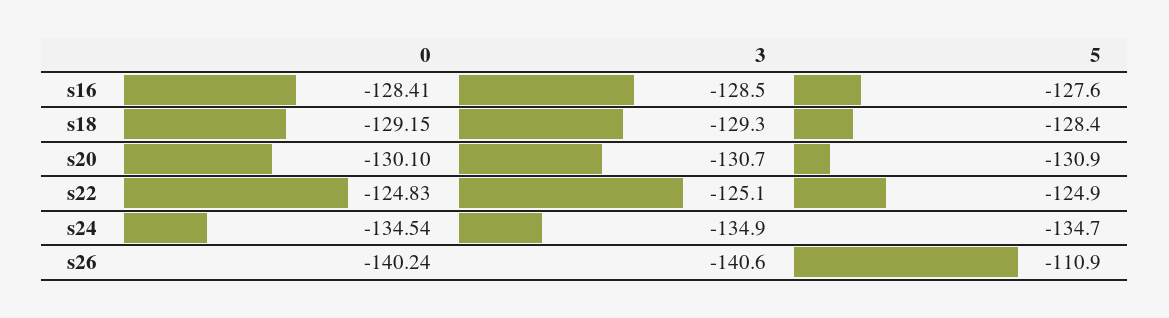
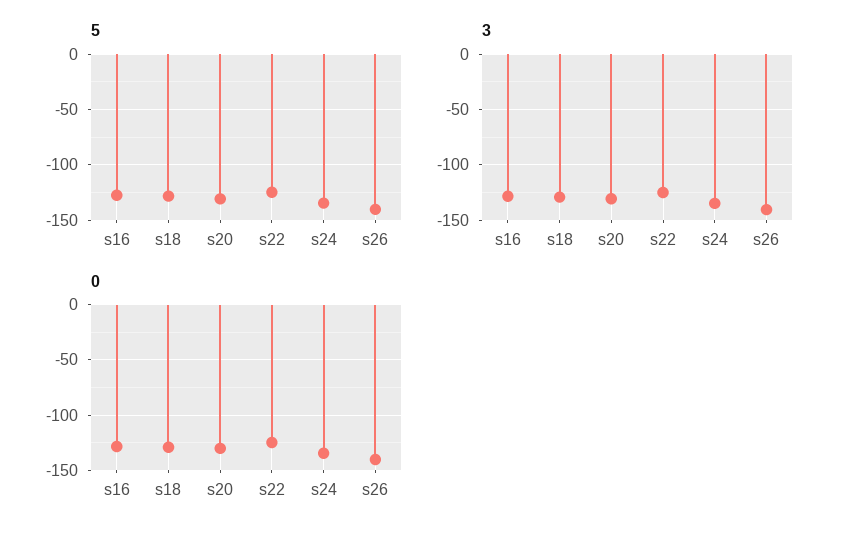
  {
    "0": {
      "s16": -128.41,
      "s18": -129.15,
      "s20": -130.1,
      "s22": -124.83,
      "s24": -134.54,
      "s26": -140.24
    },
    "3": {
      "s16": -128.5,
      "s18": -129.3,
      "s20": -130.7,
      "s22": -125.1,
      "s24": -134.9,
      "s26": -140.6
    },
    "5": {
      "s16": -127.6,
      "s18": -128.4,
      "s20": -130.9,
      "s22": -124.9,
      "s24": -134.7,
-     "s26": -110.9
+     "s26": -140
    }
  }

